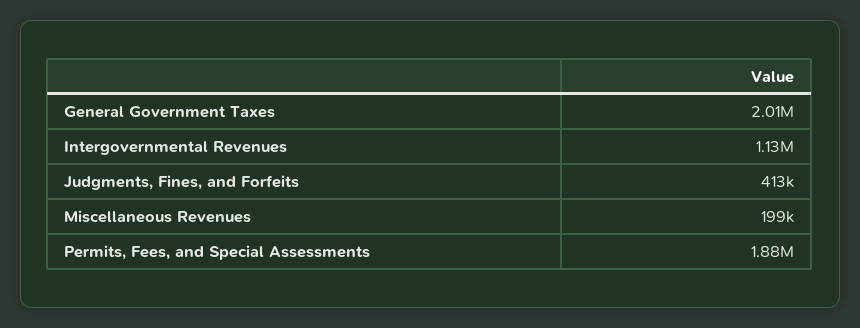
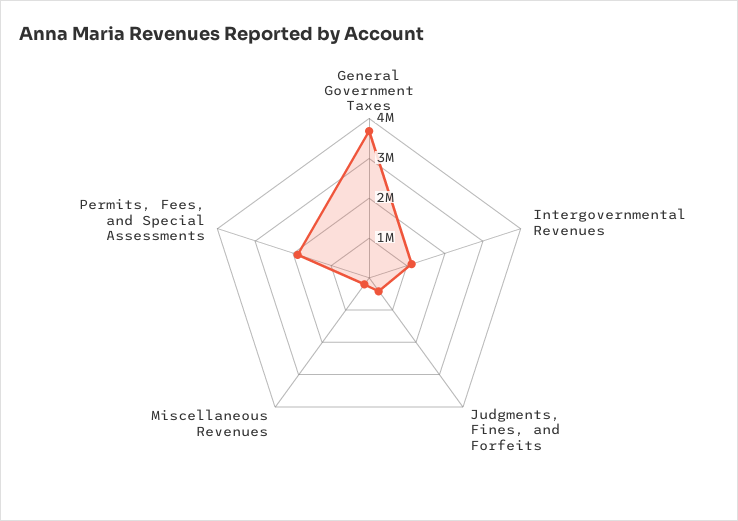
  {
-   "General Government Taxes": 2010000,
+   "General Government Taxes": 3750000,
    "Intergovernmental Revenues": 1130000,
    "Judgments, Fines, and Forfeits": 413000,
    "Miscellaneous Revenues": 199000,
    "Permits, Fees, and Special Assessments": 1880000
  }

